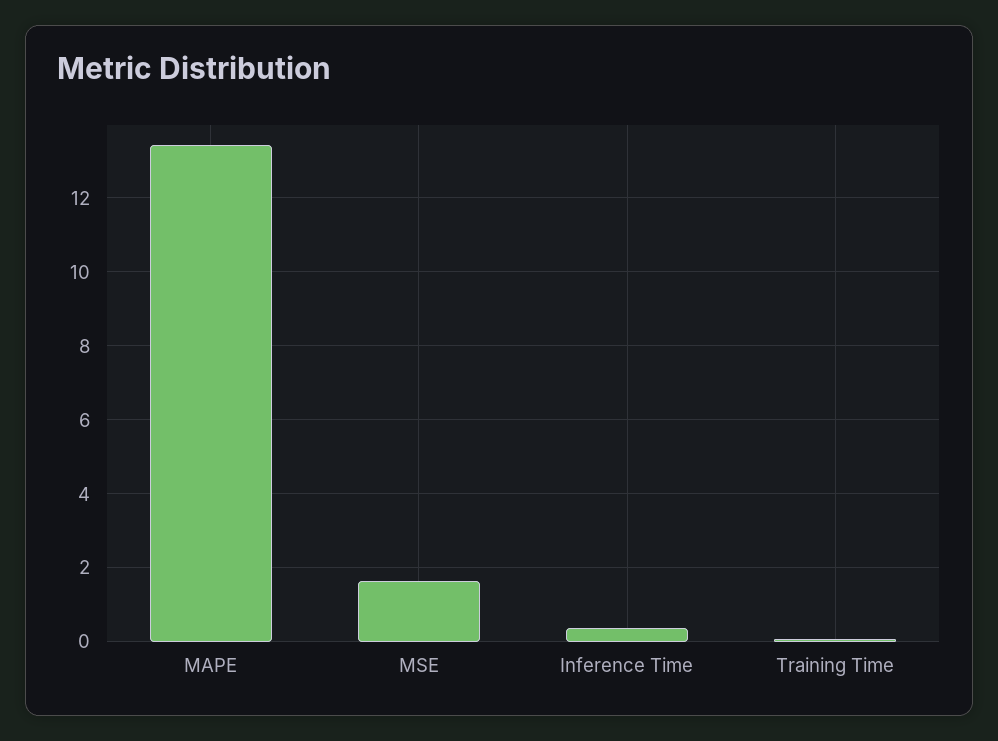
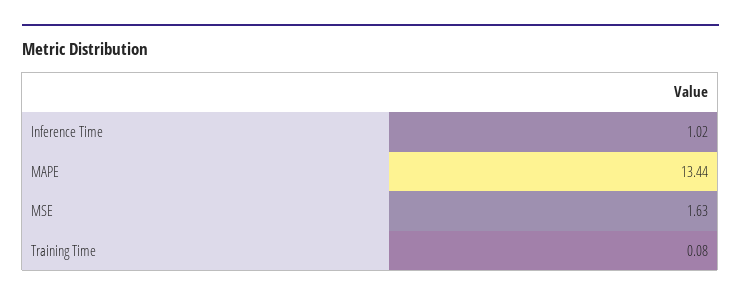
  {
    "MAPE": 13.44,
    "MSE": 1.63,
-   "Inference Time": 0.4,
+   "Inference Time": 1.02,
    "Training Time": 0.08
  }

